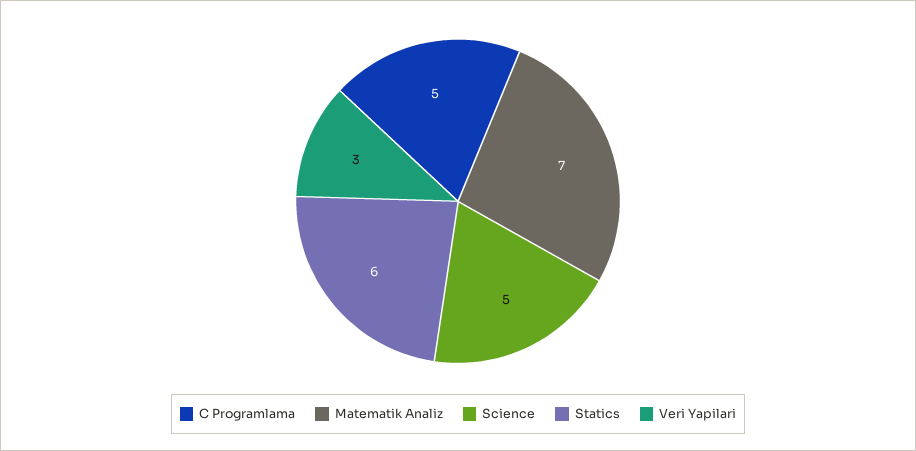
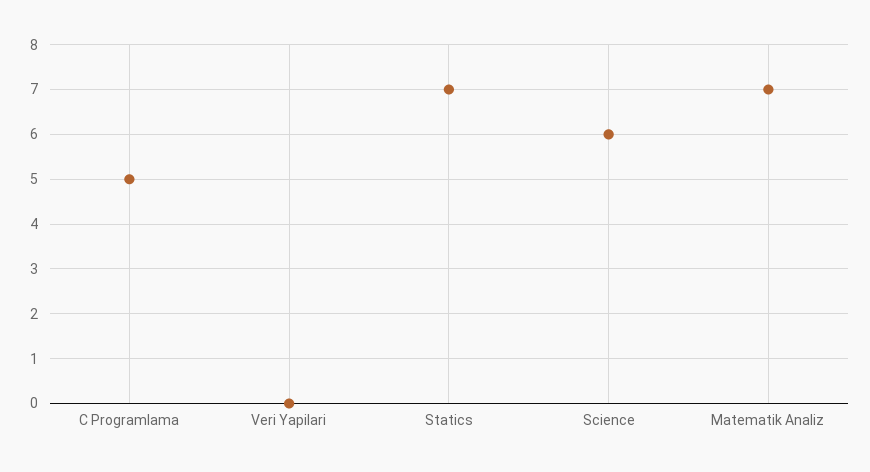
  {
    "C Programlama": 5,
    "Matematik Analiz": 7,
-   "Science": 5,
+   "Science": 6,
-   "Statics": 6,
+   "Statics": 7,
-   "Veri Yapilari": 3
+   "Veri Yapilari": 0
  }

